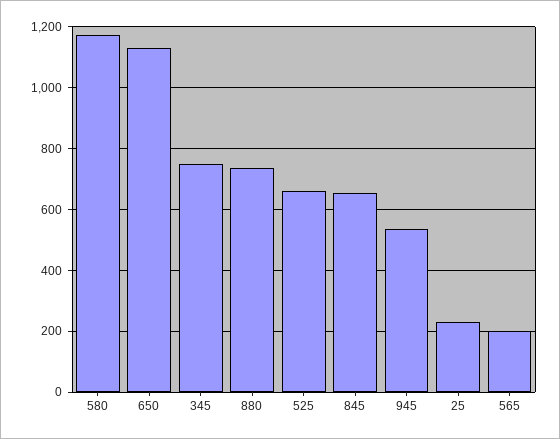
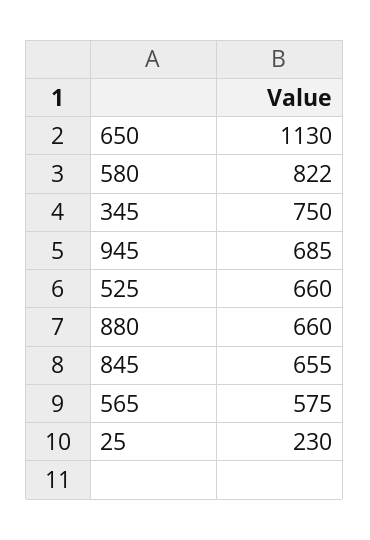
  {
-   "580": 1180,
+   "580": 822,
    "650": 1130,
    "345": 750,
-   "880": 740,
+   "880": 660,
    "525": 660,
    "845": 655,
-   "945": 540,
+   "945": 685,
    "25": 230,
-   "565": 200
+   "565": 575
  }

